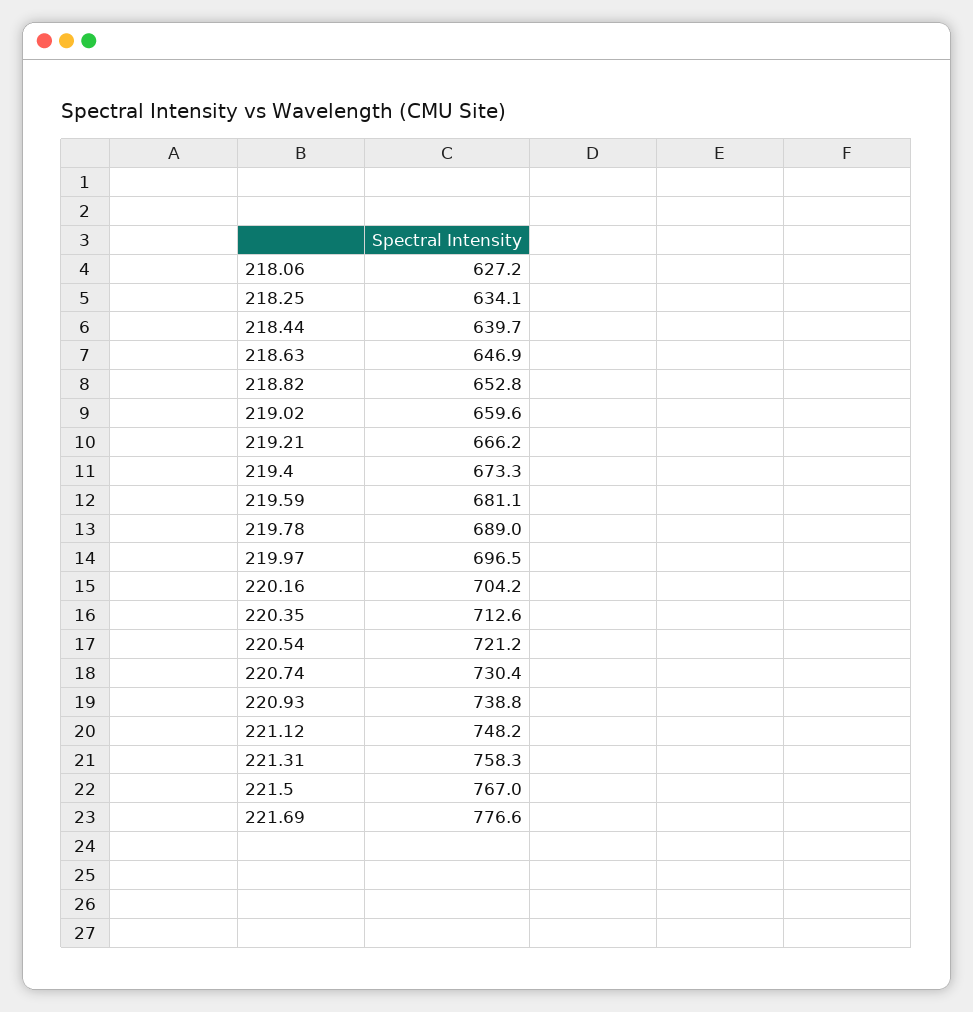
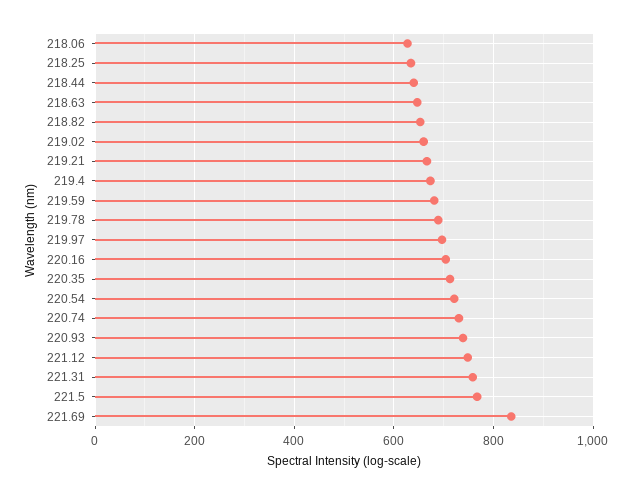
  {
    "218.06": 627.2,
    "218.25": 634.1,
    "218.44": 639.7,
    "218.63": 646.9,
    "218.82": 652.8,
    "219.02": 659.6,
    "219.21": 666.2,
    "219.4": 673.3,
    "219.59": 681.1,
    "219.78": 689,
    "219.97": 696.5,
    "220.16": 704.2,
    "220.35": 712.6,
    "220.54": 721.2,
    "220.74": 730.4,
    "220.93": 738.8,
    "221.12": 748.2,
    "221.31": 758.3,
    "221.5": 767,
-   "221.69": 776.6
+   "221.69": 840
  }

